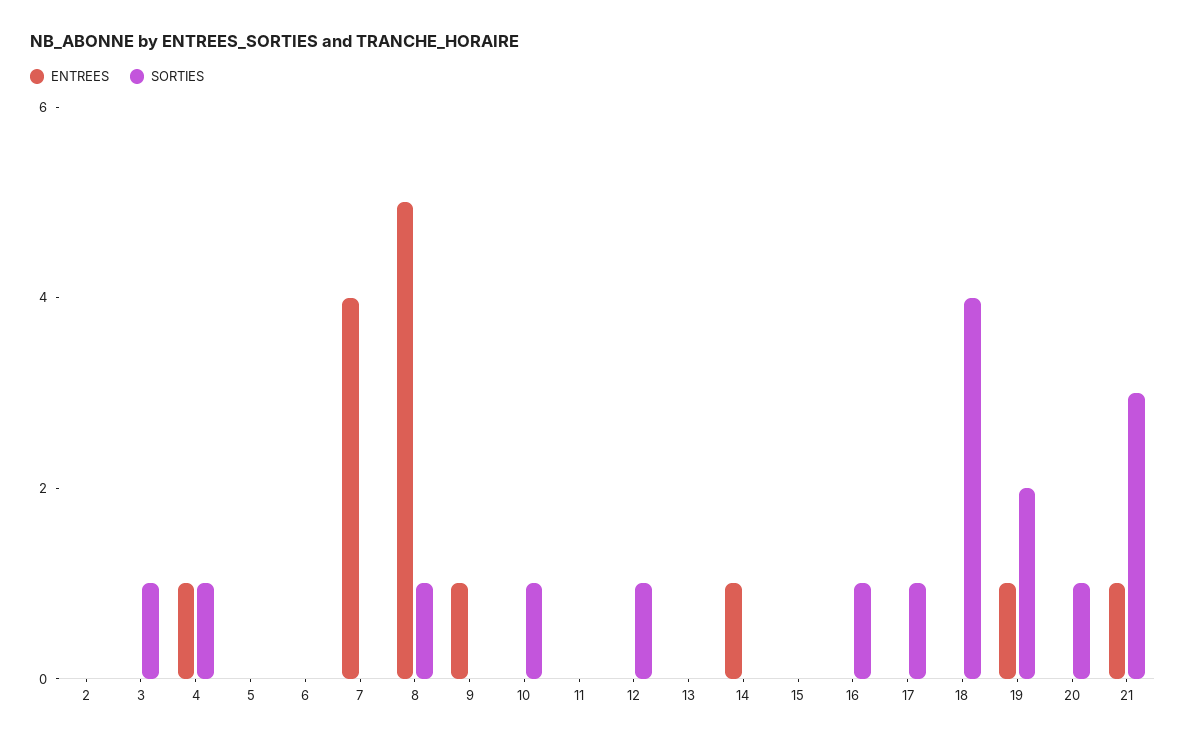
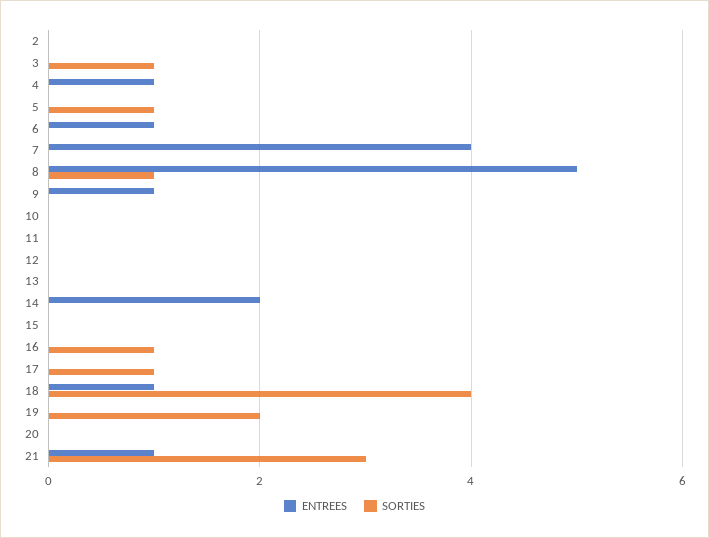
  {
    "ENTREES": {
      "2": 0,
      "3": 0,
      "4": 1,
      "5": 0,
-     "6": 0,
+     "6": 1,
      "7": 4,
      "8": 5,
      "9": 1,
      "10": 0,
      "11": 0,
      "12": 0,
      "13": 0,
-     "14": 1,
+     "14": 2,
      "15": 0,
      "16": 0,
      "17": 0,
-     "18": 0,
+     "18": 1,
-     "19": 1,
+     "19": 0,
      "20": 0,
      "21": 1
    },
    "SORTIES": {
      "2": 0,
      "3": 1,
-     "4": 1,
+     "4": 0,
-     "5": 0,
+     "5": 1,
      "6": 0,
      "7": 0,
      "8": 1,
      "9": 0,
-     "10": 1,
+     "10": 0,
      "11": 0,
-     "12": 1,
+     "12": 0,
      "13": 0,
      "14": 0,
      "15": 0,
      "16": 1,
      "17": 1,
      "18": 4,
      "19": 2,
-     "20": 1,
+     "20": 0,
      "21": 3
    }
  }

